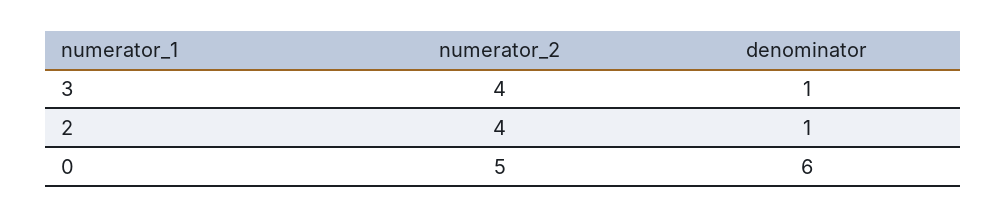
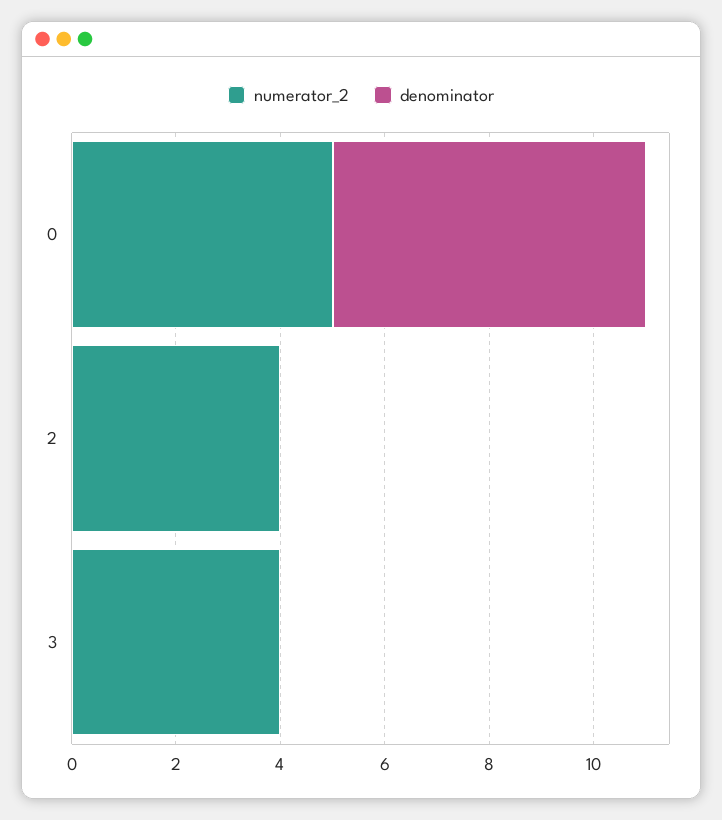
  {
    "numerator_2": {
      "3": 4,
      "2": 4,
      "0": 5
    },
    "denominator": {
-     "3": 1,
+     "3": 0,
-     "2": 1,
+     "2": 0,
      "0": 6
    }
  }

